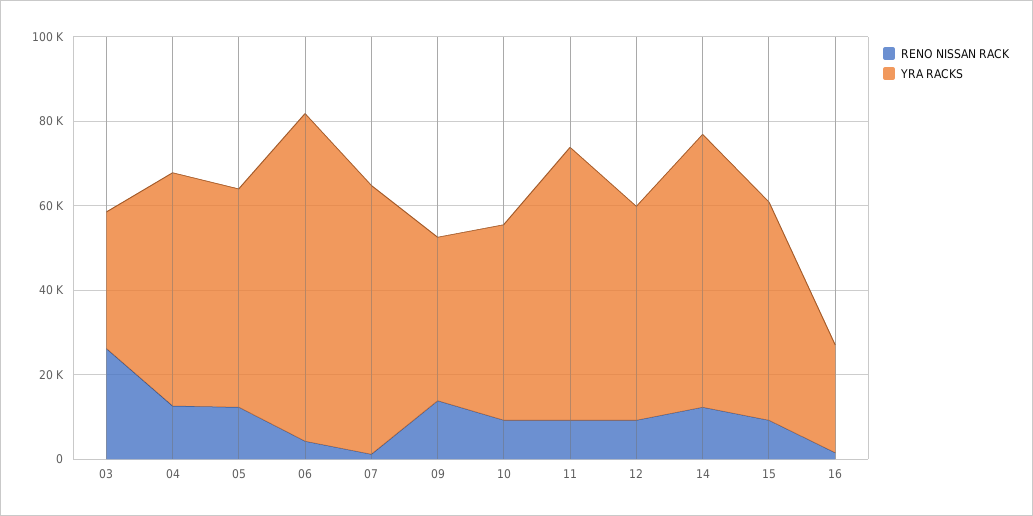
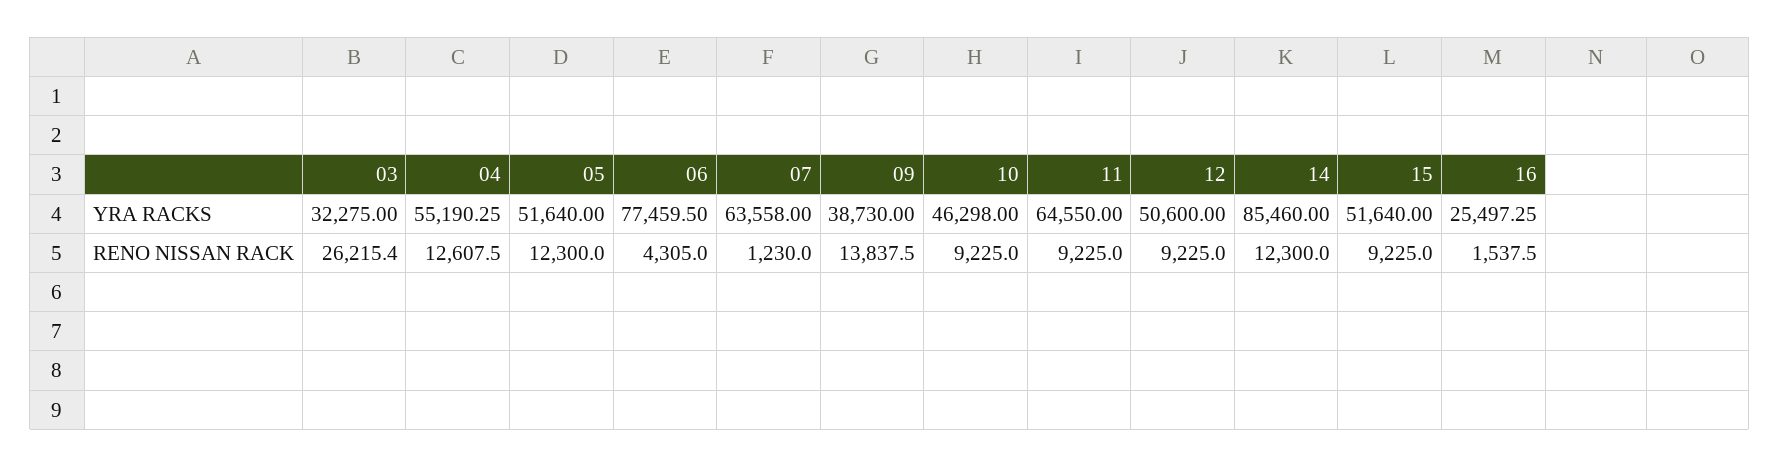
  {
    "RENO NISSAN RACK": {
      "03": 26215.4,
      "04": 12607.5,
      "05": 12300,
      "06": 4305,
      "07": 1230,
      "09": 13837.5,
      "10": 9225,
      "11": 9225,
      "12": 9225,
      "14": 12300,
      "15": 9225,
      "16": 1537.5
    },
    "YRA RACKS": {
      "03": 32275,
      "04": 55190.25,
      "05": 51640,
      "06": 77459.5,
      "07": 63558,
      "09": 38730,
      "10": 46298,
      "11": 64550,
      "12": 50600,
-     "14": 65000,
+     "14": 85460,
      "15": 51640,
      "16": 25497.25
    }
  }

